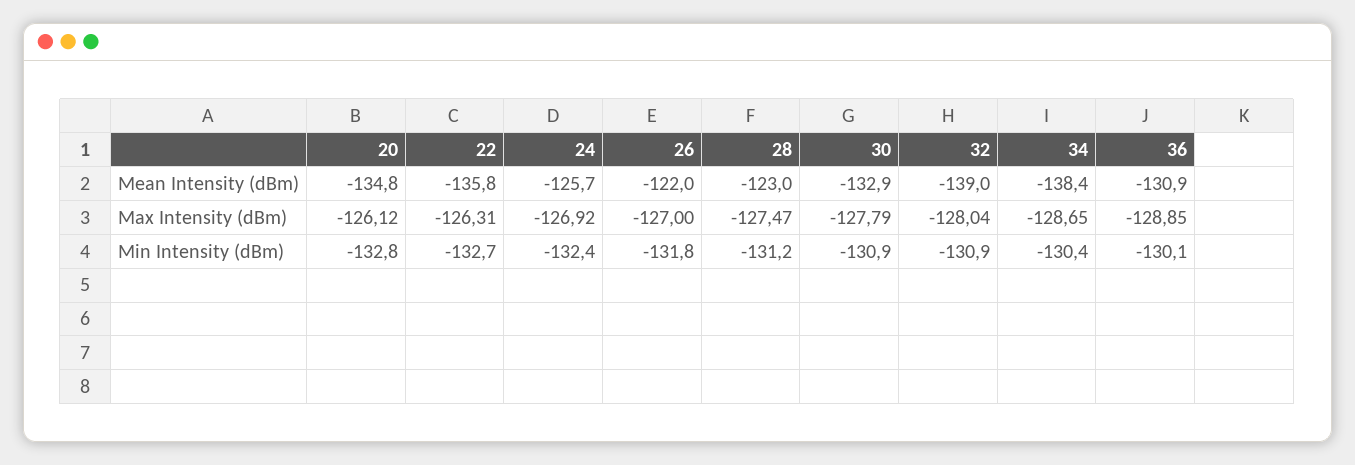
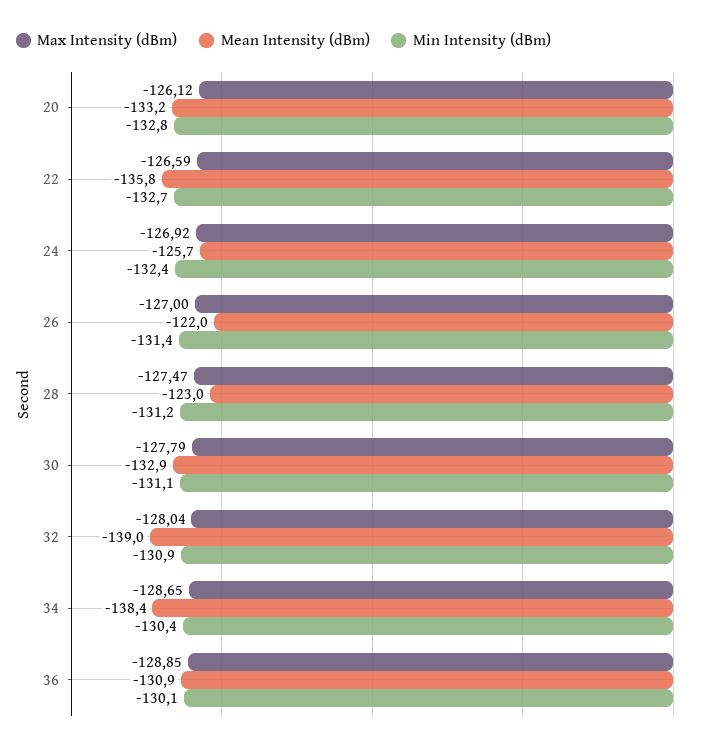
  {
    "Mean Intensity (dBm)": {
-     "20": -134.8,
+     "20": -133.2,
      "22": -135.8,
      "24": -125.7,
      "26": -122,
      "28": -123,
      "30": -132.9,
      "32": -139,
      "34": -138.4,
      "36": -130.9
    },
    "Max Intensity (dBm)": {
      "20": -126.12,
-     "22": -126.31,
+     "22": -126.59,
      "24": -126.92,
      "26": -127,
      "28": -127.47,
      "30": -127.79,
      "32": -128.04,
      "34": -128.65,
      "36": -128.85
    },
    "Min Intensity (dBm)": {
      "20": -132.8,
      "22": -132.7,
      "24": -132.4,
-     "26": -131.8,
+     "26": -131.4,
      "28": -131.2,
-     "30": -130.9,
+     "30": -131.1,
      "32": -130.9,
      "34": -130.4,
      "36": -130.1
    }
  }

